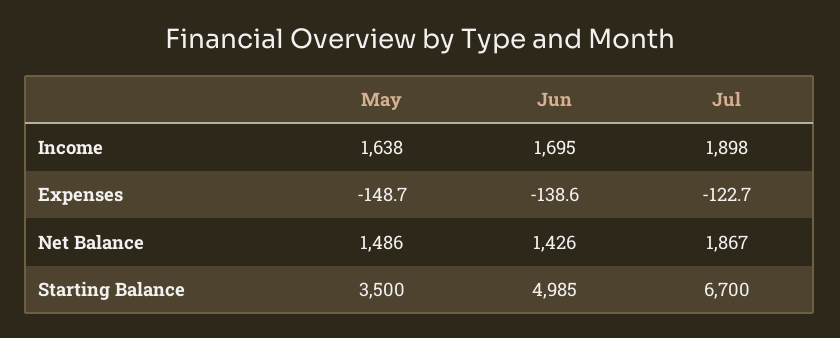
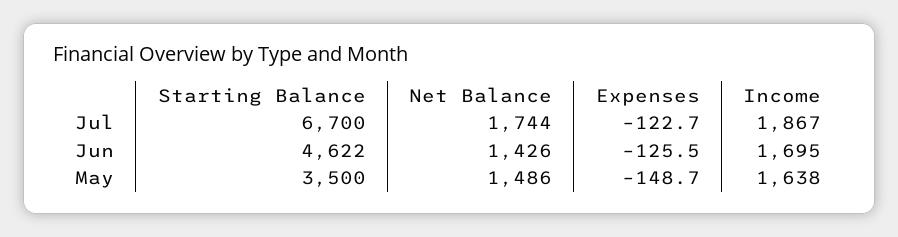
  {
    "May": {
      "Income": 1638,
      "Expenses": -148.7,
      "Net Balance": 1486,
      "Starting Balance": 3500
    },
    "Jun": {
      "Income": 1695,
-     "Expenses": -138.6,
+     "Expenses": -125.5,
      "Net Balance": 1426,
-     "Starting Balance": 4985
+     "Starting Balance": 4622
    },
    "Jul": {
-     "Income": 1898,
+     "Income": 1867,
      "Expenses": -122.7,
-     "Net Balance": 1867,
+     "Net Balance": 1744,
      "Starting Balance": 6700
    }
  }

